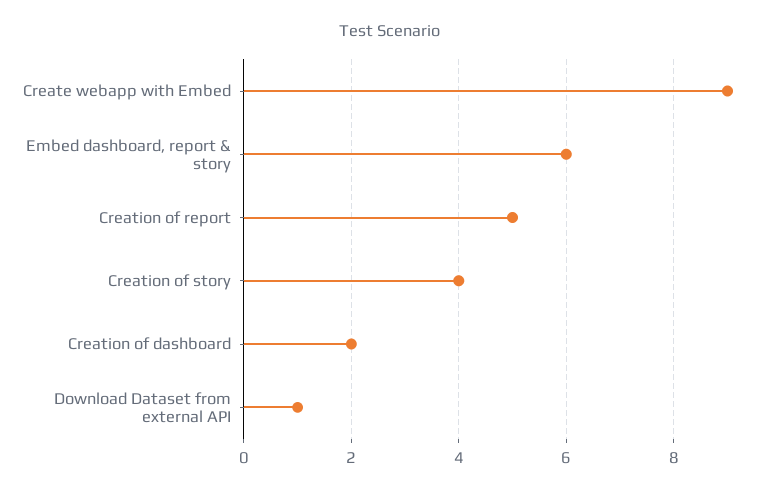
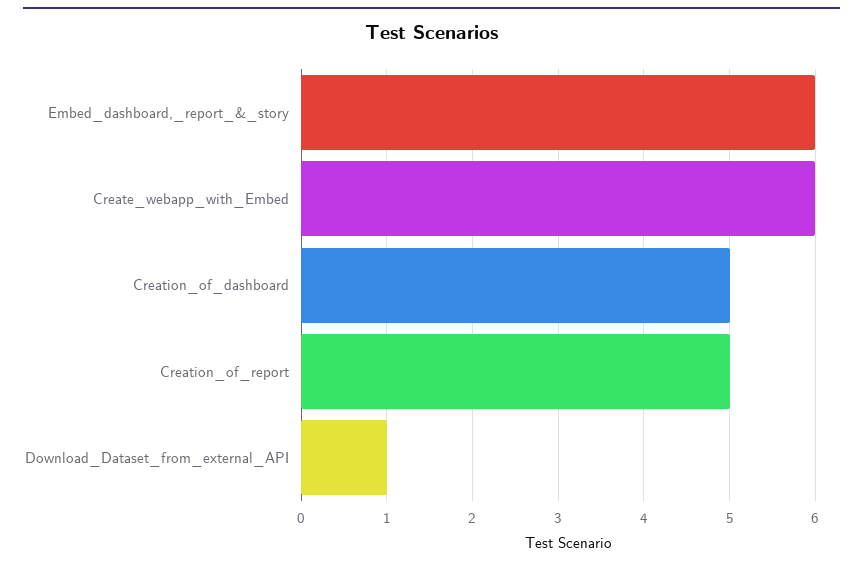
  {
-   "Create webapp with Embed": 9,
+   "Create webapp with Embed": 6,
    "Embed dashboard, report & story": 6,
    "Creation of report": 5,
-   "Creation of story": 4,
-   "Creation of dashboard": 2,
+   "Creation of dashboard": 5,
    "Download Dataset from external API": 1
  }

